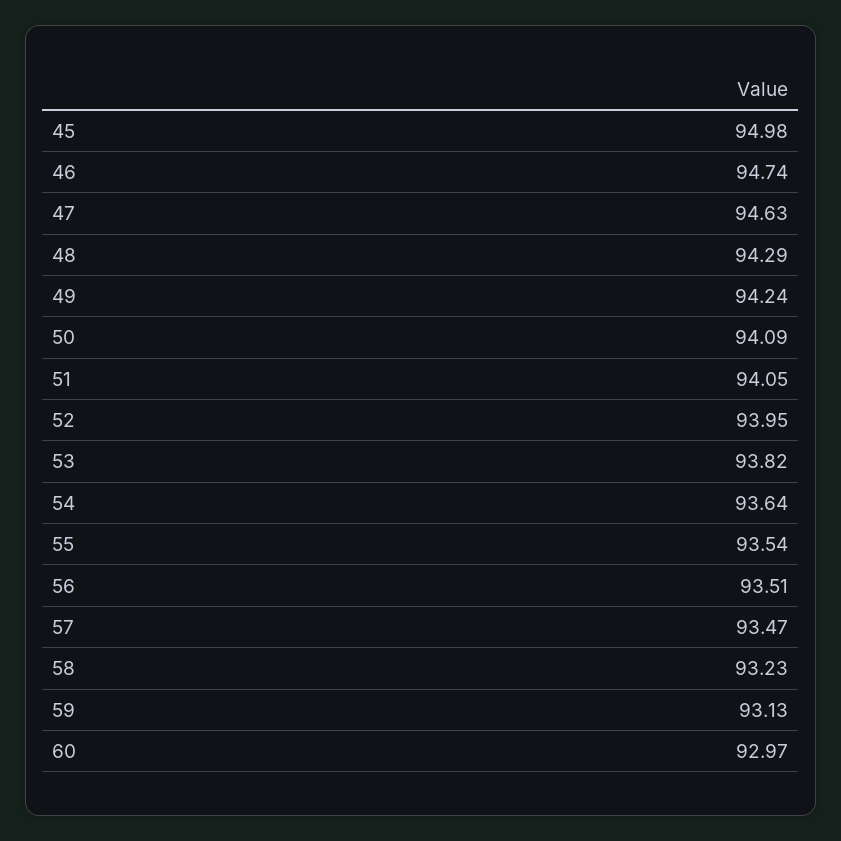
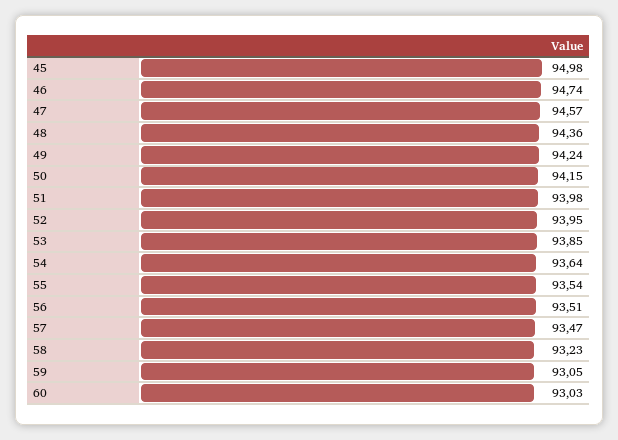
  {
    "45": 94.98,
    "46": 94.74,
-   "47": 94.63,
+   "47": 94.57,
-   "48": 94.29,
+   "48": 94.36,
    "49": 94.24,
-   "50": 94.09,
+   "50": 94.15,
-   "51": 94.05,
+   "51": 93.98,
    "52": 93.95,
-   "53": 93.82,
+   "53": 93.85,
    "54": 93.64,
    "55": 93.54,
    "56": 93.51,
    "57": 93.47,
    "58": 93.23,
-   "59": 93.13,
+   "59": 93.05,
-   "60": 92.97
+   "60": 93.03
  }

